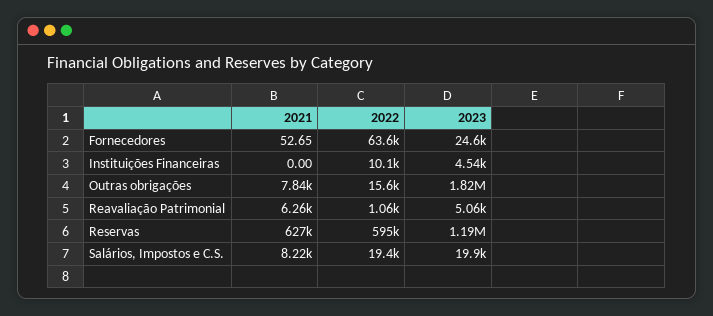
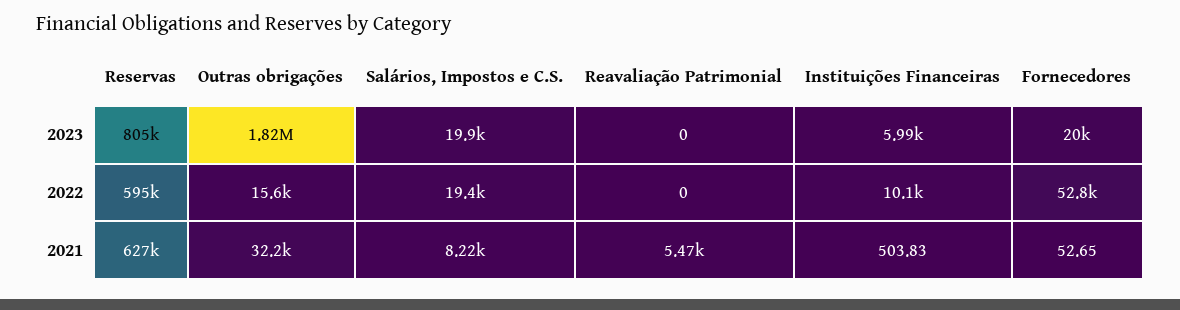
  {
    "2021": {
      "Fornecedores": 52.65,
-     "Instituições Financeiras": 0,
+     "Instituições Financeiras": 503.83,
-     "Outras obrigações": 7840,
+     "Outras obrigações": 32200,
-     "Reavaliação Patrimonial": 6260,
+     "Reavaliação Patrimonial": 5470,
      "Reservas": 627000,
      "Salários, Impostos e C.S.": 8220
    },
    "2022": {
-     "Fornecedores": 63600,
+     "Fornecedores": 52800,
      "Instituições Financeiras": 10100,
      "Outras obrigações": 15600,
-     "Reavaliação Patrimonial": 1060,
+     "Reavaliação Patrimonial": 0,
      "Reservas": 595000,
      "Salários, Impostos e C.S.": 19400
    },
    "2023": {
-     "Fornecedores": 24600,
+     "Fornecedores": 20000,
-     "Instituições Financeiras": 4540,
+     "Instituições Financeiras": 5990,
      "Outras obrigações": 1820000,
-     "Reavaliação Patrimonial": 5060,
+     "Reavaliação Patrimonial": 0,
-     "Reservas": 1190000,
+     "Reservas": 805000,
      "Salários, Impostos e C.S.": 19900
    }
  }

